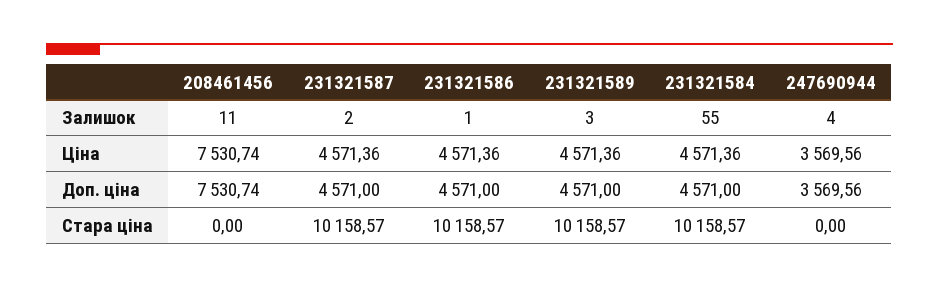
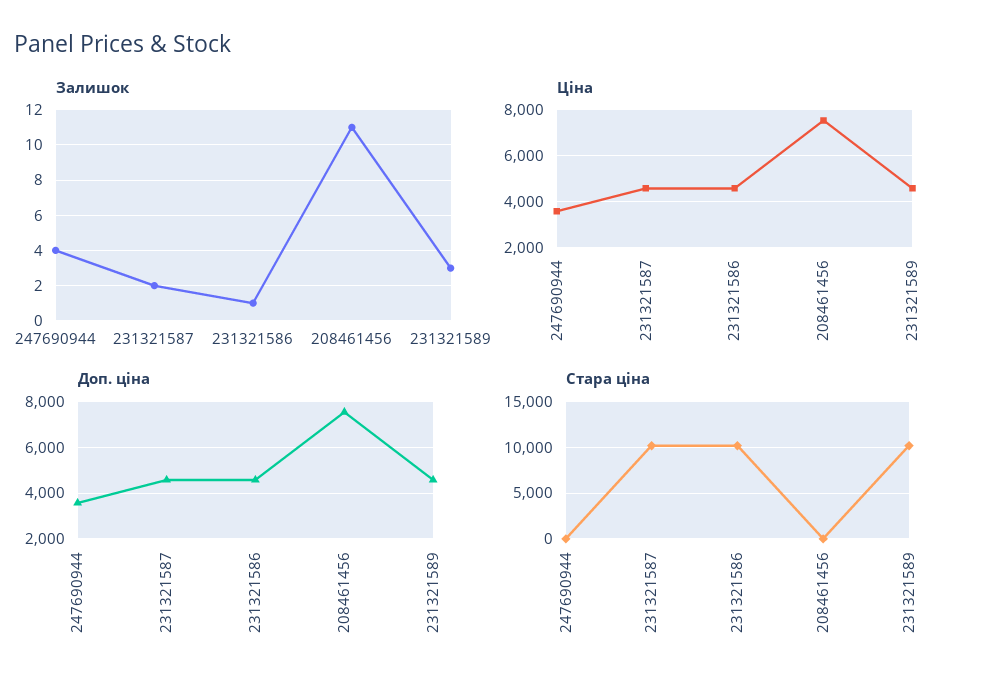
  {
    "Залишок": {
      "208461456": 11,
      "231321587": 2,
      "231321586": 1,
      "231321589": 3,
-     "231321584": 55,
      "247690944": 4
    },
    "Ціна": {
      "208461456": 7530.74,
      "231321587": 4571.36,
      "231321586": 4571.36,
      "231321589": 4571.36,
-     "231321584": 4571.36,
      "247690944": 3569.56
    },
    "Доп. ціна": {
      "208461456": 7530.74,
      "231321587": 4571,
      "231321586": 4571,
      "231321589": 4571,
-     "231321584": 4571,
      "247690944": 3569.56
    },
    "Стара ціна": {
      "208461456": 0,
      "231321587": 10158.57,
      "231321586": 10158.57,
      "231321589": 10158.57,
-     "231321584": 10158.57,
      "247690944": 0
    }
  }

